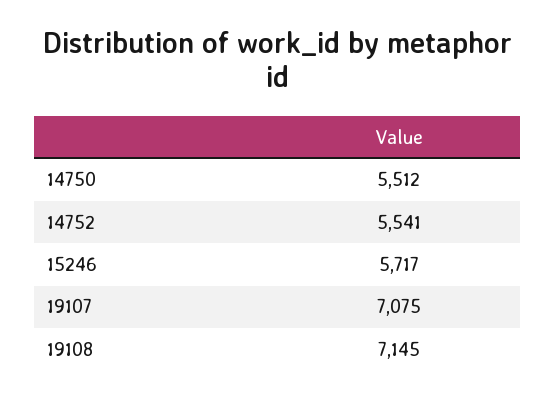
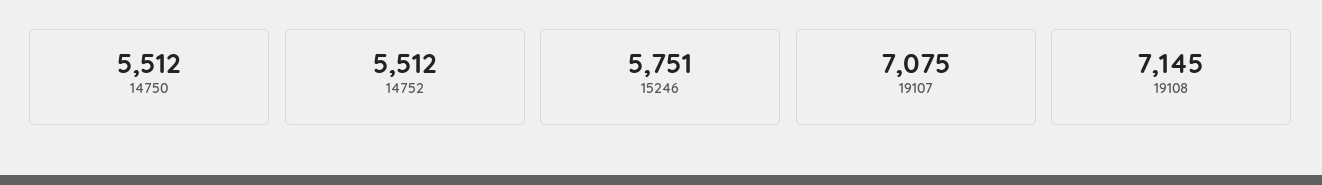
  {
    "14750": 5512,
-   "14752": 5541,
+   "14752": 5512,
-   "15246": 5717,
+   "15246": 5751,
    "19107": 7075,
    "19108": 7145
  }

